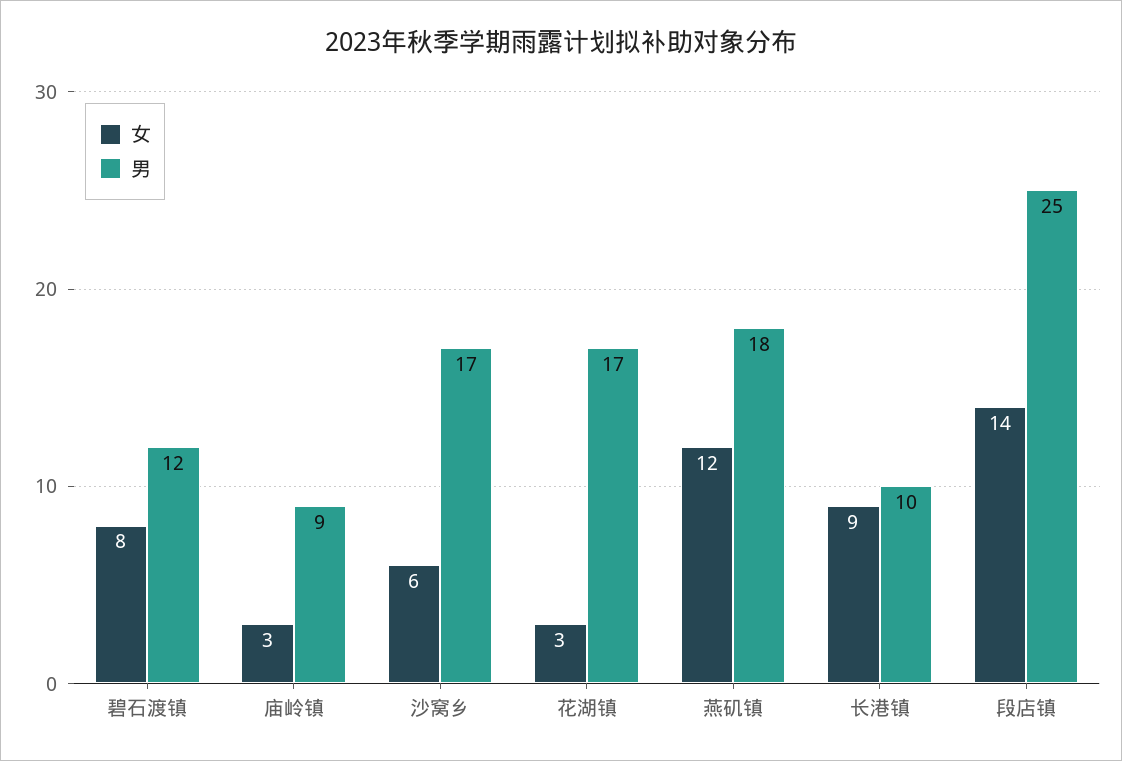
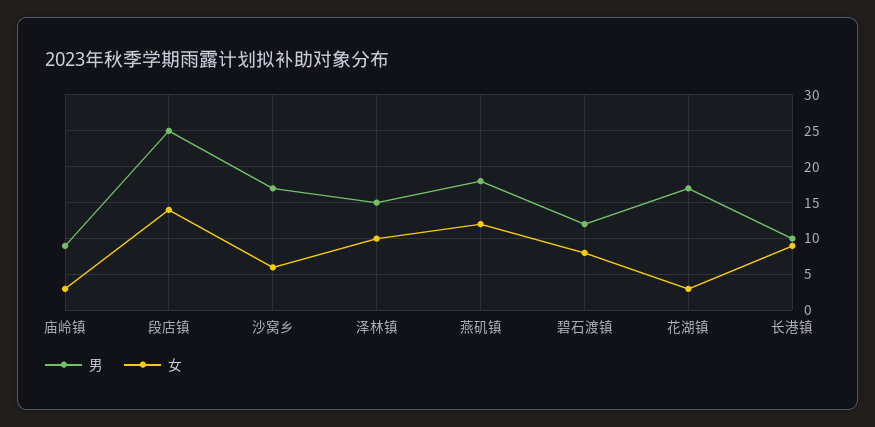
  {
    "女": {
      "碧石渡镇": 8,
      "庙岭镇": 3,
      "沙窝乡": 6,
      "花湖镇": 3,
      "燕矶镇": 12,
      "长港镇": 9,
-     "段店镇": 14
+     "段店镇": 14,
+     "泽林镇": 10
    },
    "男": {
      "碧石渡镇": 12,
      "庙岭镇": 9,
      "沙窝乡": 17,
      "花湖镇": 17,
      "燕矶镇": 18,
      "长港镇": 10,
-     "段店镇": 25
+     "段店镇": 25,
+     "泽林镇": 15
    }
  }

